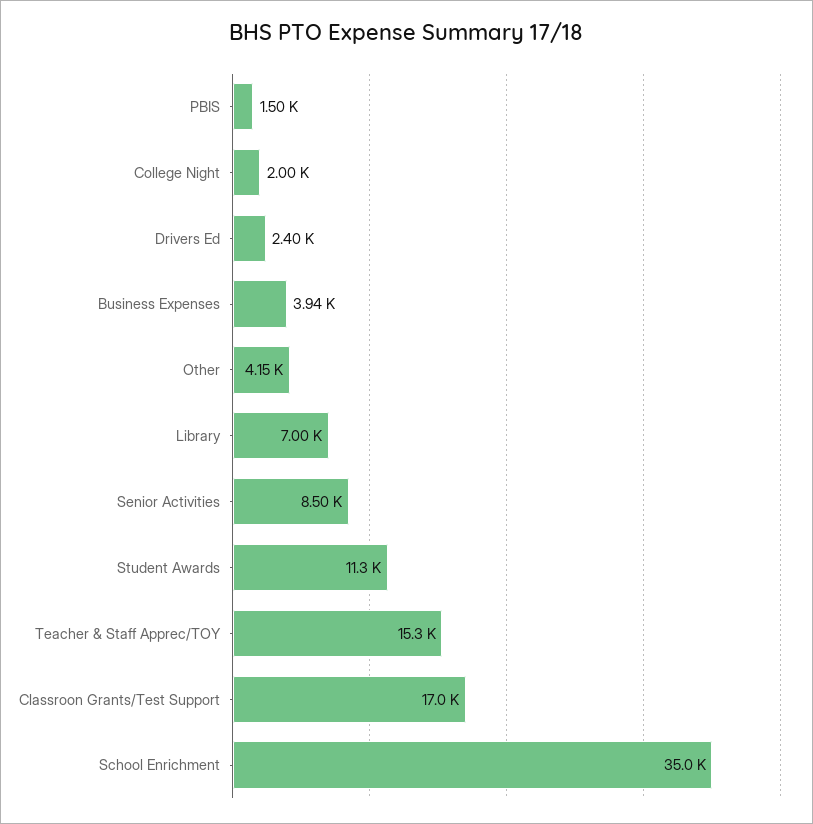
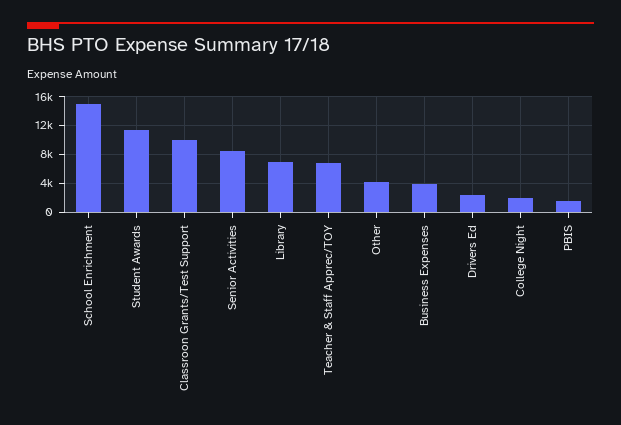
  {
    "PBIS": 1500,
    "College Night": 2000,
    "Drivers Ed": 2400,
    "Business Expenses": 3940,
    "Other": 4150,
    "Library": 7000,
    "Senior Activities": 8500,
    "Student Awards": 11300,
-   "Teacher & Staff Apprec/TOY": 15300,
+   "Teacher & Staff Apprec/TOY": 7000,
-   "Classroon Grants/Test Support": 17000,
+   "Classroon Grants/Test Support": 10000,
-   "School Enrichment": 35000
+   "School Enrichment": 15000
  }

